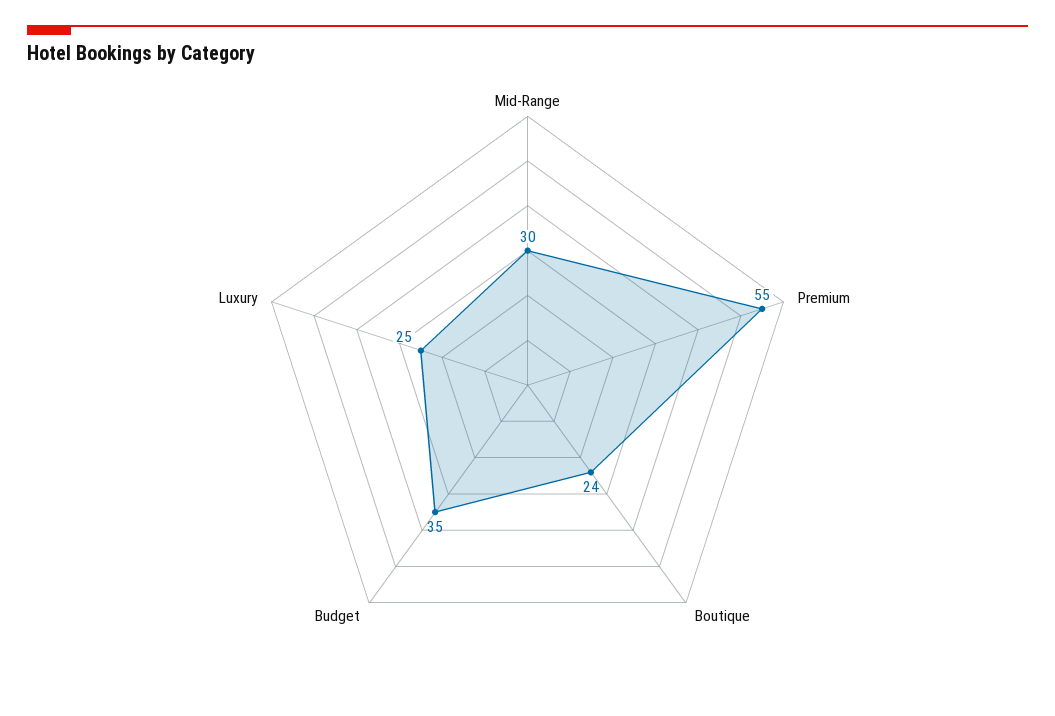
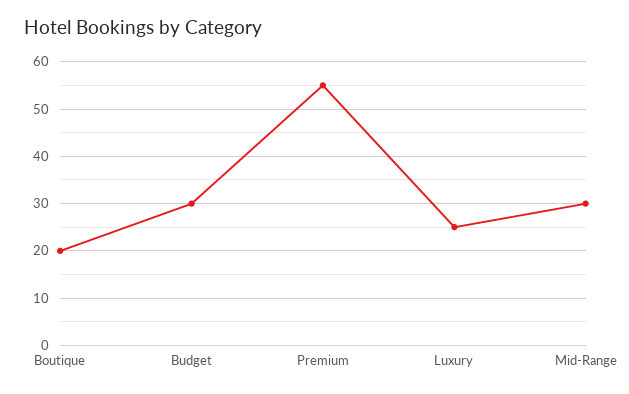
  {
    "Mid-Range": 30,
    "Premium": 55,
-   "Boutique": 24,
+   "Boutique": 20,
-   "Budget": 35,
+   "Budget": 30,
    "Luxury": 25
  }

